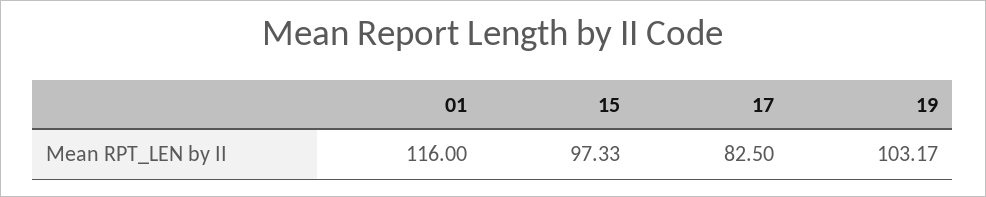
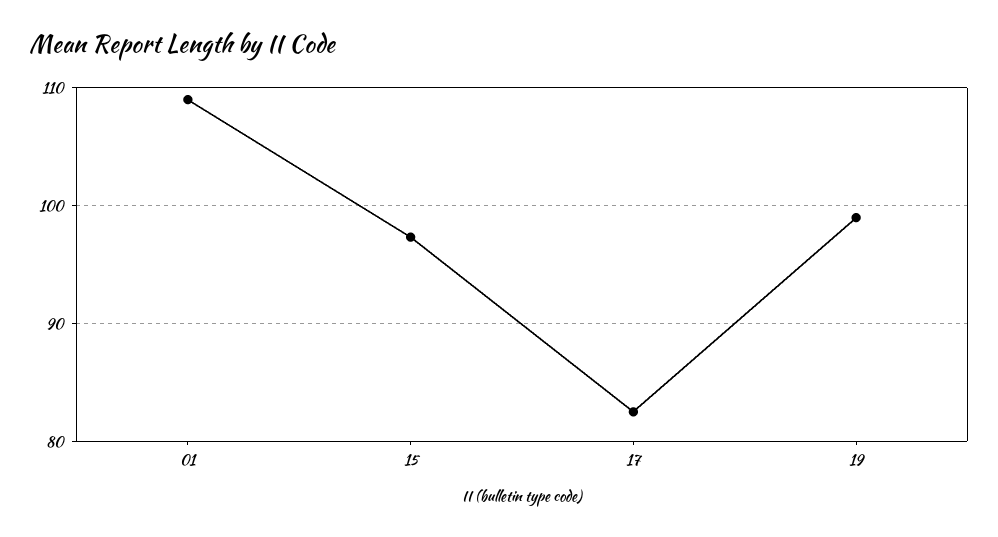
  {
-   "01": 116,
+   "01": 109,
    "15": 97.33,
    "17": 82.5,
-   "19": 103.17
+   "19": 99
  }

